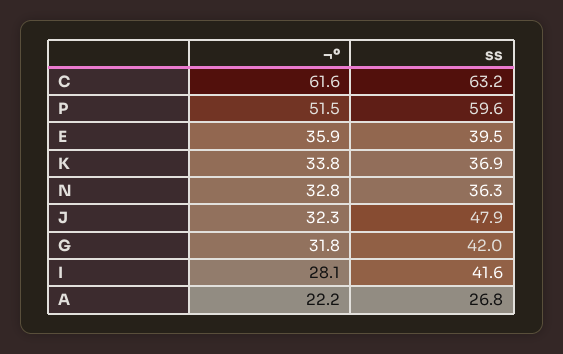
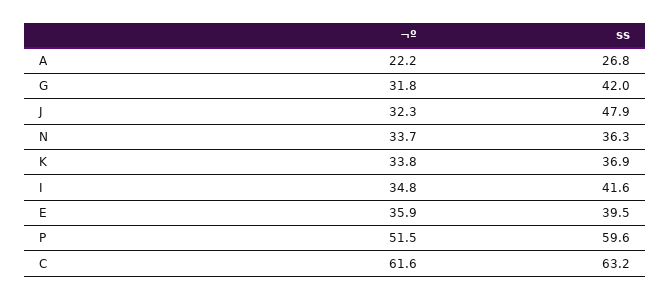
  {
    "¬º": {
      "C": 61.6,
      "P": 51.5,
      "E": 35.9,
      "K": 33.8,
-     "N": 32.8,
+     "N": 33.7,
      "J": 32.3,
      "G": 31.8,
-     "I": 28.1,
+     "I": 34.8,
      "A": 22.2
    },
    "ss": {
      "C": 63.2,
      "P": 59.6,
      "E": 39.5,
      "K": 36.9,
      "N": 36.3,
      "J": 47.9,
      "G": 42,
      "I": 41.6,
      "A": 26.8
    }
  }

